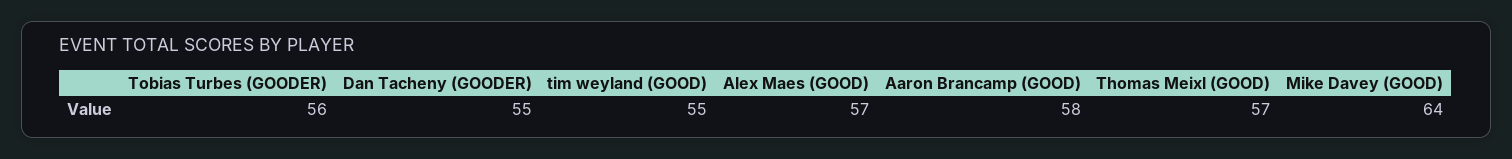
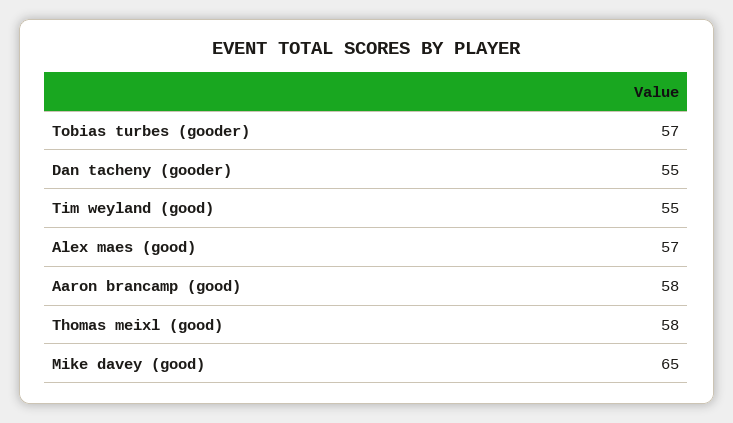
  {
-   "Tobias Turbes (GOODER)": 56,
+   "Tobias Turbes (GOODER)": 57,
    "Dan Tacheny (GOODER)": 55,
    "tim weyland (GOOD)": 55,
    "Alex Maes (GOOD)": 57,
    "Aaron Brancamp (GOOD)": 58,
-   "Thomas Meixl (GOOD)": 57,
+   "Thomas Meixl (GOOD)": 58,
-   "Mike Davey (GOOD)": 64
+   "Mike Davey (GOOD)": 65
  }

